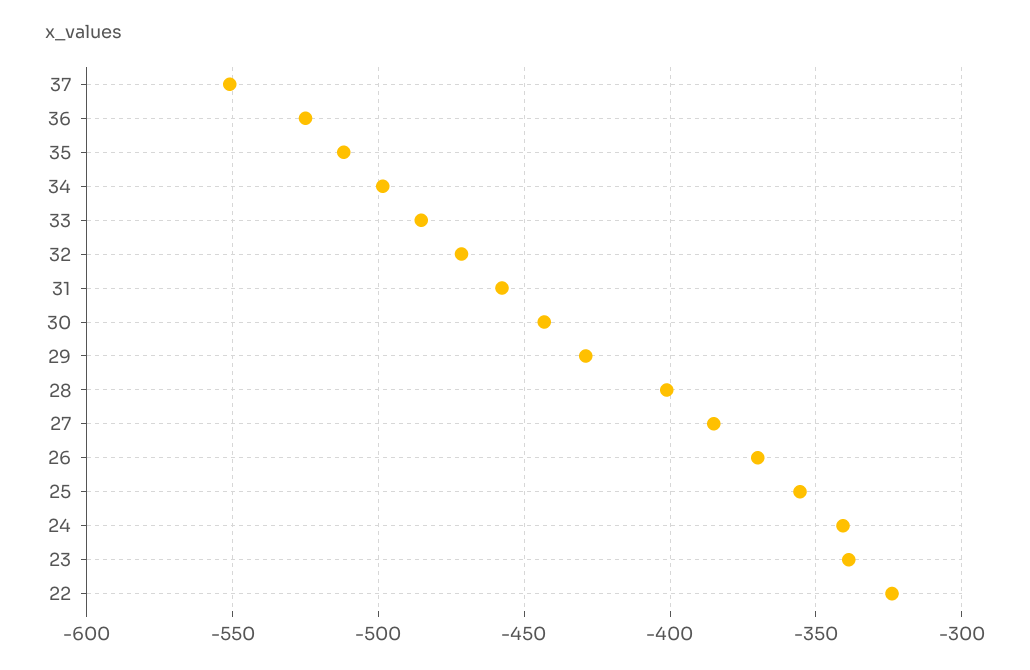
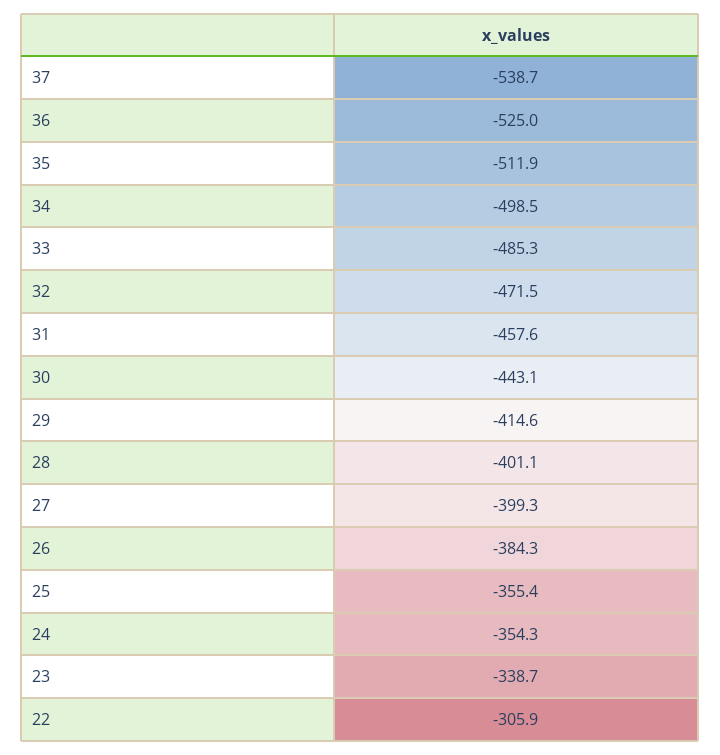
  {
-   "37": -550,
+   "37": -538.7,
    "36": -525,
    "35": -511.9,
    "34": -498.5,
    "33": -485.3,
    "32": -471.5,
    "31": -457.6,
    "30": -443.1,
-   "29": -430,
+   "29": -414.6,
    "28": -401.1,
-   "27": -385,
+   "27": -399.3,
-   "26": -370,
+   "26": -384.3,
    "25": -355.4,
-   "24": -340,
+   "24": -354.3,
    "23": -338.7,
-   "22": -325
+   "22": -305.9
  }

